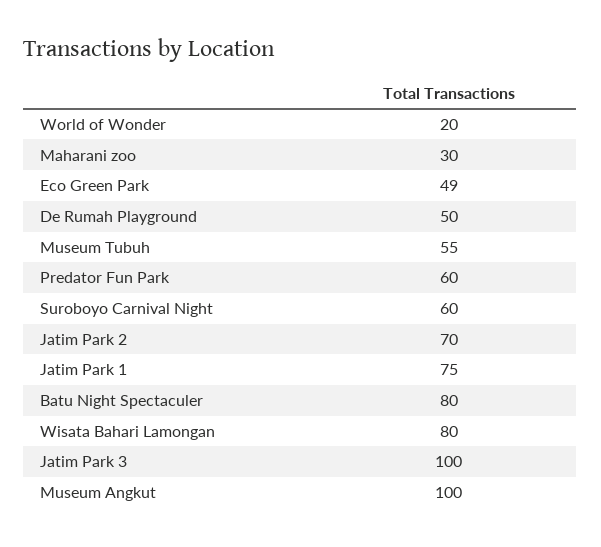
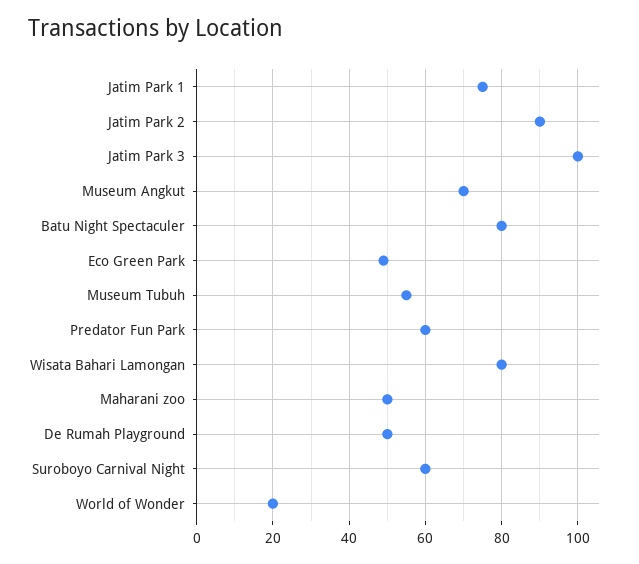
  {
    "World of Wonder": 20,
-   "Maharani zoo": 30,
+   "Maharani zoo": 50,
    "Eco Green Park": 49,
    "De Rumah Playground": 50,
    "Museum Tubuh": 55,
    "Predator Fun Park": 60,
    "Suroboyo Carnival Night": 60,
-   "Jatim Park 2": 70,
+   "Jatim Park 2": 90,
    "Jatim Park 1": 75,
    "Batu Night Spectaculer": 80,
    "Wisata Bahari Lamongan": 80,
    "Jatim Park 3": 100,
-   "Museum Angkut": 100
+   "Museum Angkut": 70
  }

